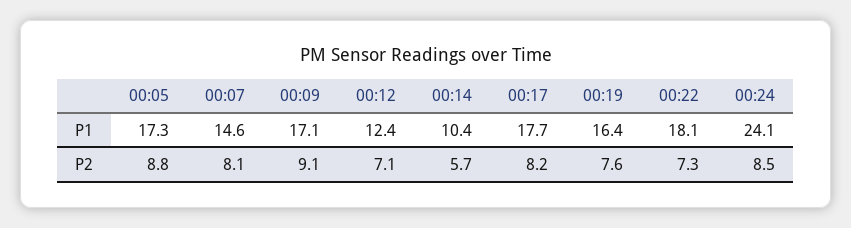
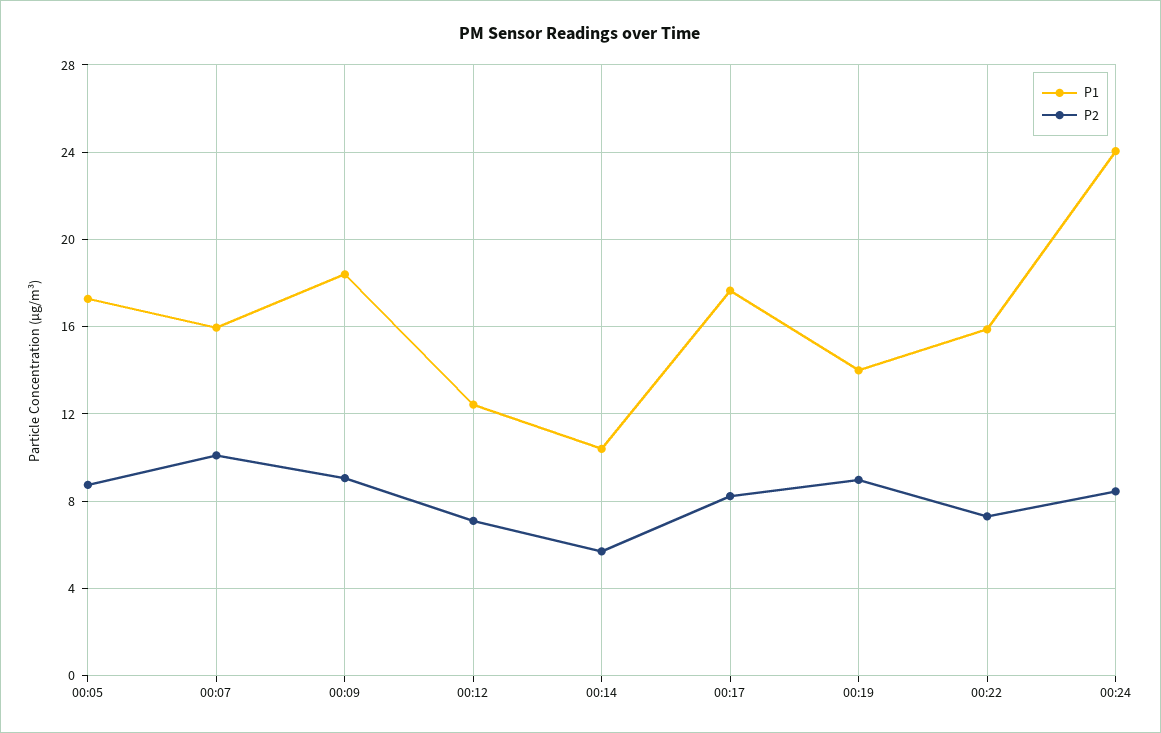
  {
    "P1": {
      "00:05": 17.3,
-     "00:07": 14.6,
+     "00:07": 16,
-     "00:09": 17.1,
+     "00:09": 18.5,
      "00:12": 12.4,
      "00:14": 10.4,
      "00:17": 17.7,
-     "00:19": 16.4,
+     "00:19": 14,
-     "00:22": 18.1,
+     "00:22": 16,
      "00:24": 24.1
    },
    "P2": {
      "00:05": 8.8,
-     "00:07": 8.1,
+     "00:07": 10,
      "00:09": 9.1,
      "00:12": 7.1,
      "00:14": 5.7,
      "00:17": 8.2,
-     "00:19": 7.6,
+     "00:19": 9,
      "00:22": 7.3,
      "00:24": 8.5
    }
  }

